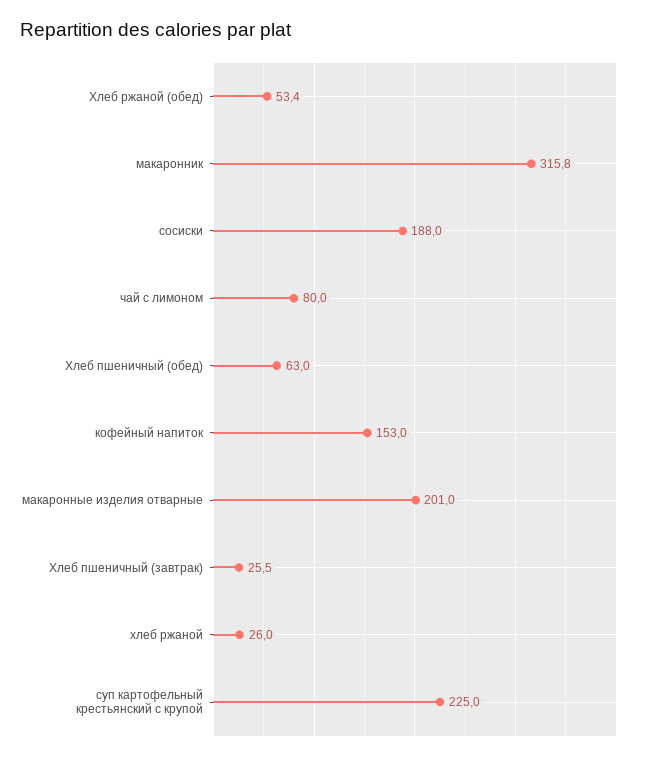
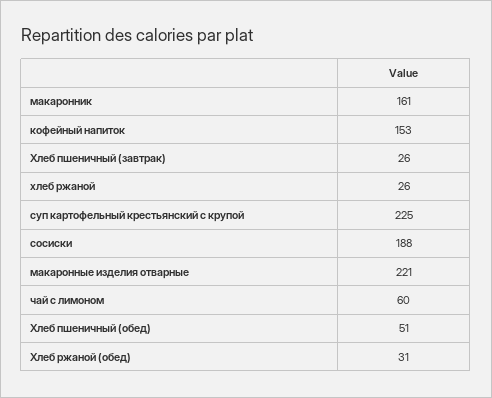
  {
-   "Хлеб ржаной (обед)": 53.4,
+   "Хлеб ржаной (обед)": 31,
-   "макаронник": 315.8,
+   "макаронник": 161,
    "сосиски": 188,
-   "чай с лимоном": 80,
+   "чай с лимоном": 60,
-   "Хлеб пшеничный (обед)": 63,
+   "Хлеб пшеничный (обед)": 51,
    "кофейный напиток": 153,
-   "макаронные изделия отварные": 201,
+   "макаронные изделия отварные": 221,
    "Хлеб пшеничный (завтрак)": 25.5,
    "хлеб ржаной": 26,
    "суп картофельный крестьянский с крупой": 225
  }

